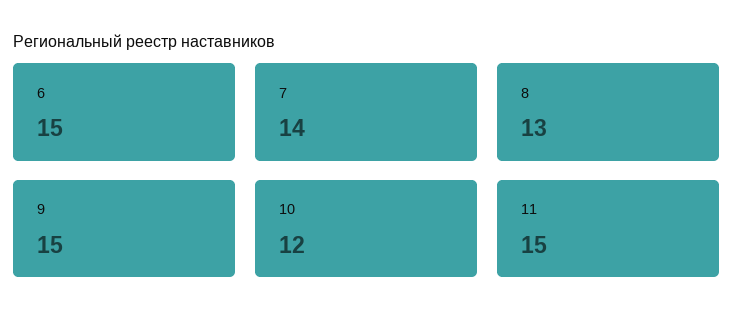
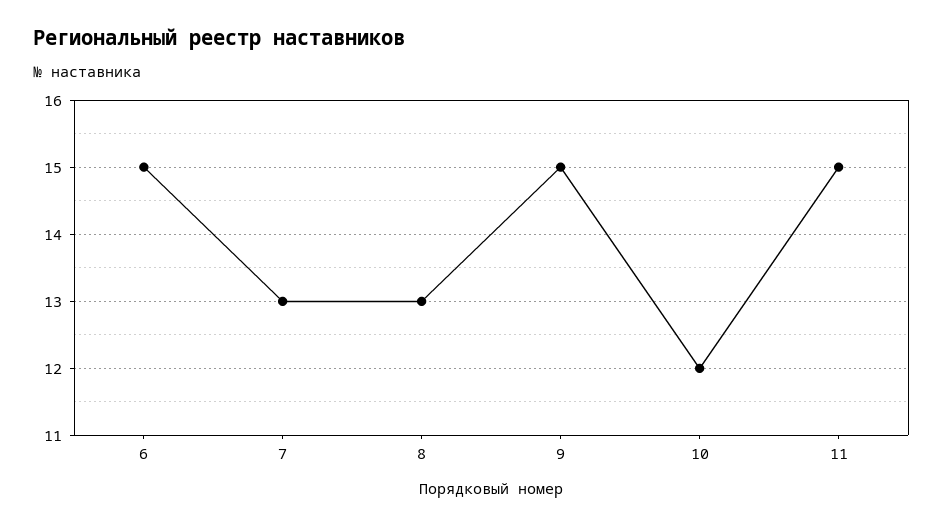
  {
    "6": 15,
-   "7": 14,
+   "7": 13,
    "8": 13,
    "9": 15,
    "10": 12,
    "11": 15
  }

